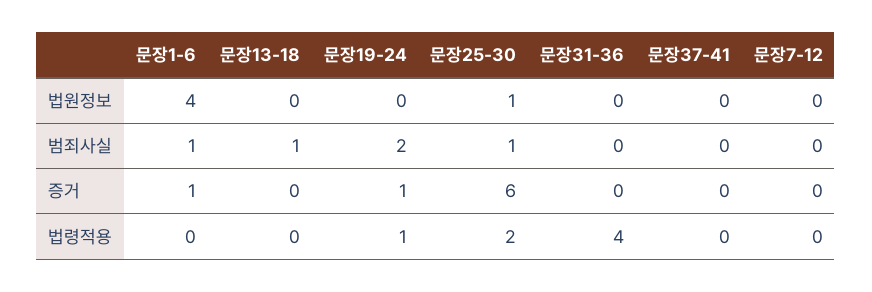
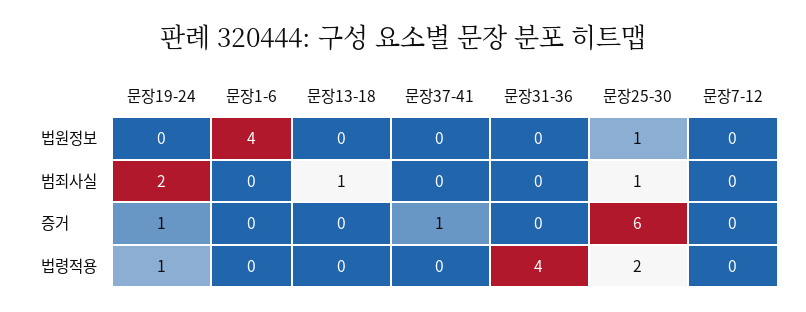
  {
    "문장1-6": {
      "법원정보": 4,
-     "범죄사실": 1,
+     "범죄사실": 0,
-     "증거": 1,
+     "증거": 0,
      "법령적용": 0
    },
    "문장13-18": {
      "법원정보": 0,
      "범죄사실": 1,
      "증거": 0,
      "법령적용": 0
    },
    "문장19-24": {
      "법원정보": 0,
      "범죄사실": 2,
      "증거": 1,
      "법령적용": 1
    },
    "문장25-30": {
      "법원정보": 1,
      "범죄사실": 1,
      "증거": 6,
      "법령적용": 2
    },
    "문장31-36": {
      "법원정보": 0,
      "범죄사실": 0,
      "증거": 0,
      "법령적용": 4
    },
    "문장37-41": {
      "법원정보": 0,
      "범죄사실": 0,
-     "증거": 0,
+     "증거": 1,
      "법령적용": 0
    },
    "문장7-12": {
      "법원정보": 0,
      "범죄사실": 0,
      "증거": 0,
      "법령적용": 0
    }
  }

